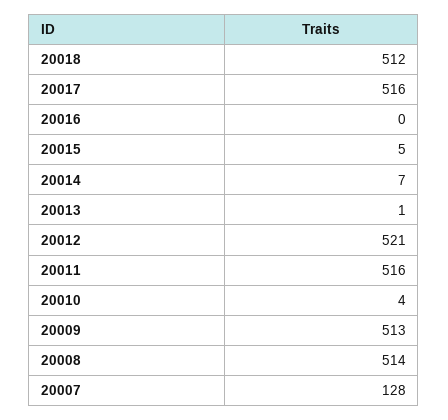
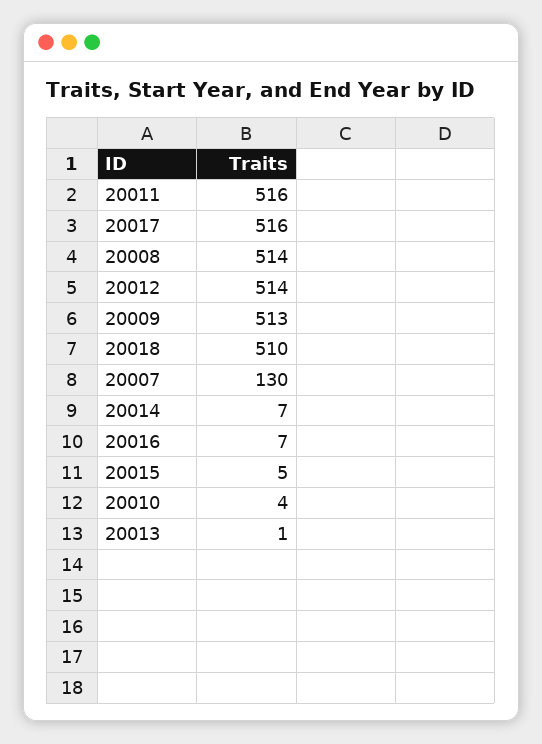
  {
-   "20018": 512,
+   "20018": 510,
    "20017": 516,
-   "20016": 0,
+   "20016": 7,
    "20015": 5,
    "20014": 7,
    "20013": 1,
-   "20012": 521,
+   "20012": 514,
    "20011": 516,
    "20010": 4,
    "20009": 513,
    "20008": 514,
-   "20007": 128
+   "20007": 130
  }

